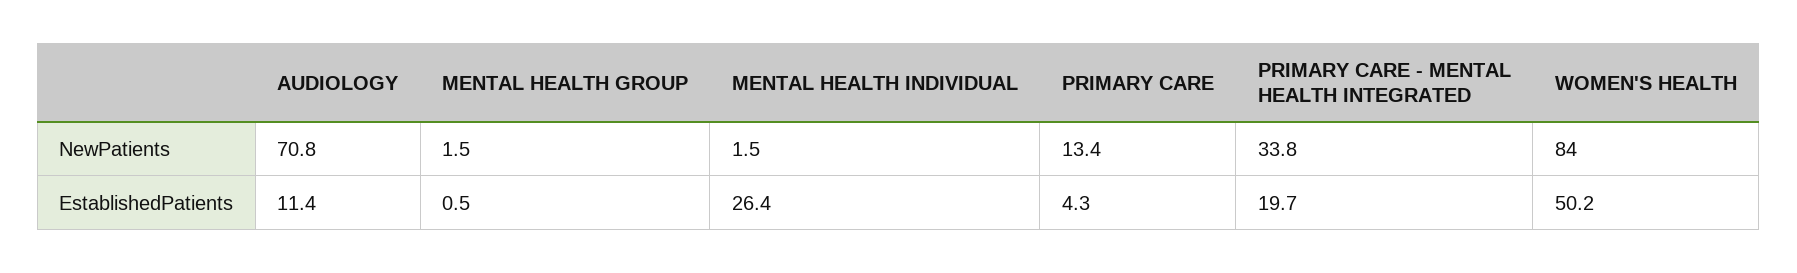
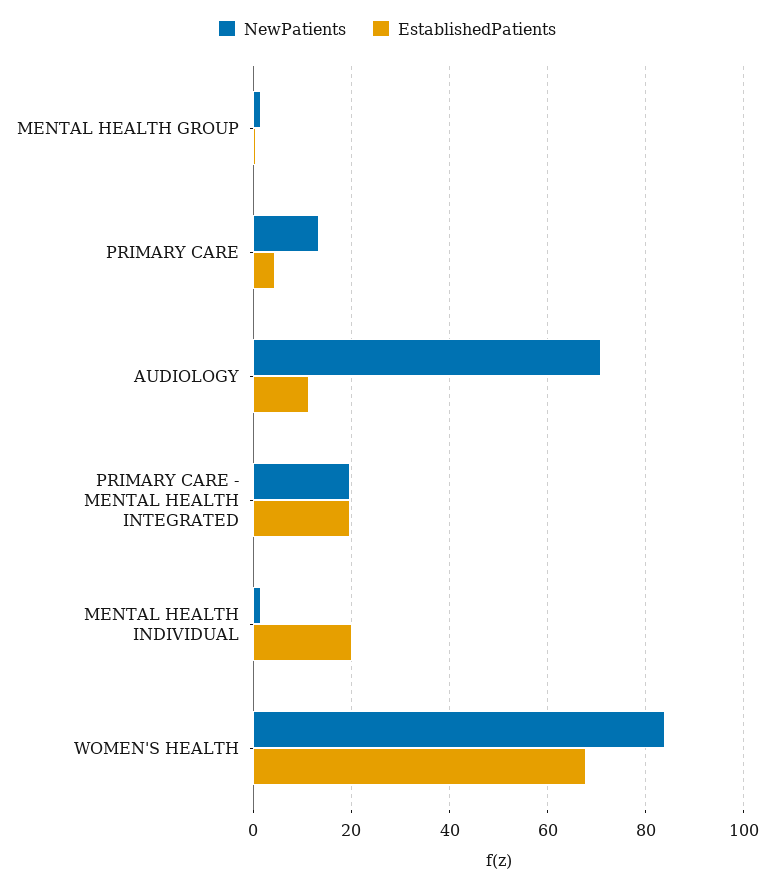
  {
    "NewPatients": {
      "AUDIOLOGY": 70.8,
      "MENTAL HEALTH GROUP": 1.5,
      "MENTAL HEALTH INDIVIDUAL": 1.5,
      "PRIMARY CARE": 13.4,
-     "PRIMARY CARE - MENTAL HEALTH INTEGRATED": 33.8,
+     "PRIMARY CARE - MENTAL HEALTH INTEGRATED": 20,
      "WOMEN'S HEALTH": 84
    },
    "EstablishedPatients": {
      "AUDIOLOGY": 11.4,
      "MENTAL HEALTH GROUP": 0.5,
-     "MENTAL HEALTH INDIVIDUAL": 26.4,
+     "MENTAL HEALTH INDIVIDUAL": 20,
      "PRIMARY CARE": 4.3,
      "PRIMARY CARE - MENTAL HEALTH INTEGRATED": 19.7,
-     "WOMEN'S HEALTH": 50.2
+     "WOMEN'S HEALTH": 68
    }
  }

